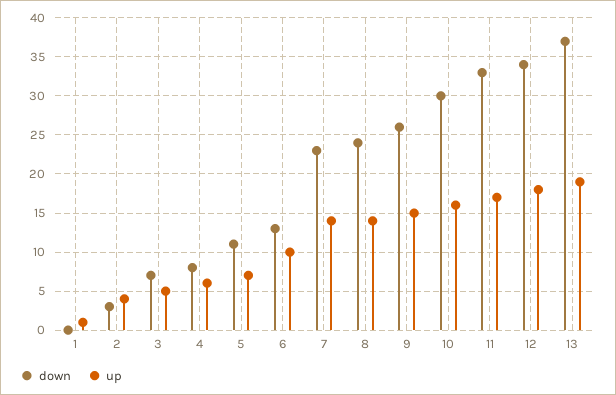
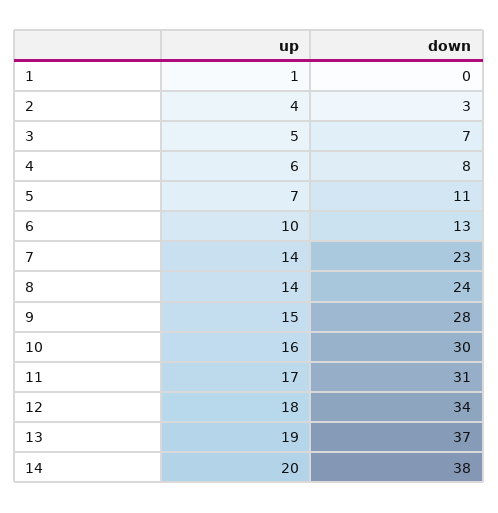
  {
    "down": {
      "1": 0,
      "2": 3,
      "3": 7,
      "4": 8,
      "5": 11,
      "6": 13,
      "7": 23,
      "8": 24,
-     "9": 26,
+     "9": 28,
      "10": 30,
-     "11": 33,
+     "11": 31,
      "12": 34,
-     "13": 37
+     "13": 37,
+     "14": 38
    },
    "up": {
      "1": 1,
      "2": 4,
      "3": 5,
      "4": 6,
      "5": 7,
      "6": 10,
      "7": 14,
      "8": 14,
      "9": 15,
      "10": 16,
      "11": 17,
      "12": 18,
-     "13": 19
+     "13": 19,
+     "14": 20
    }
  }

